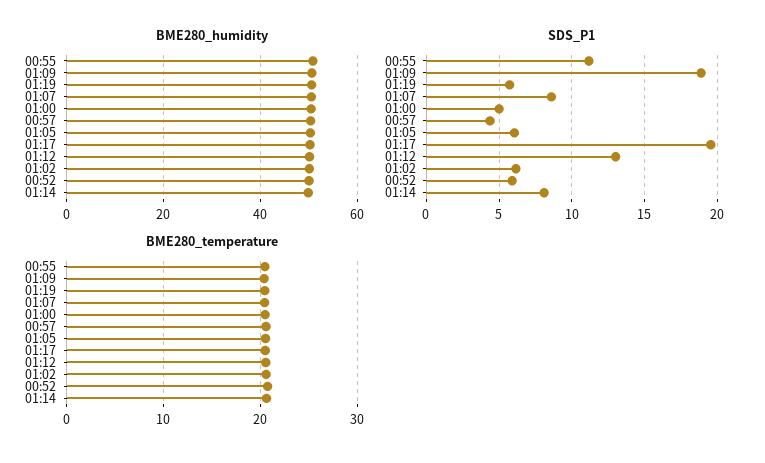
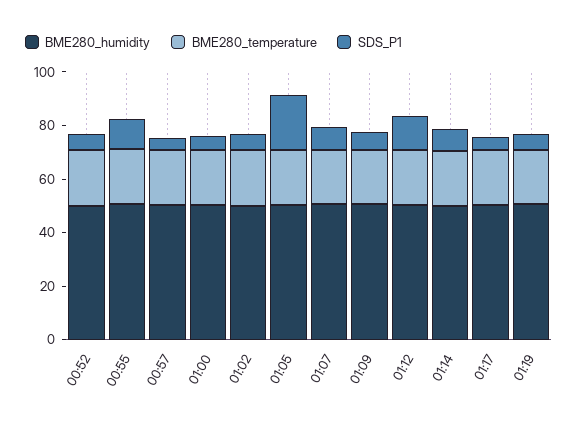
  {
    "BME280_humidity": {
      "00:55": 50,
      "01:09": 50,
      "01:19": 50,
      "01:07": 50,
      "01:00": 50,
      "00:57": 50,
      "01:05": 50,
      "01:17": 50,
      "01:12": 50,
      "01:02": 50,
      "00:52": 50,
      "01:14": 50
    },
    "SDS_P1": {
      "00:55": 11,
-     "01:09": 19,
+     "01:09": 5,
      "01:19": 5.5,
      "01:07": 8.5,
      "01:00": 5,
      "00:57": 4.5,
-     "01:05": 6,
+     "01:05": 20,
-     "01:17": 19.5,
+     "01:17": 5,
      "01:12": 13,
      "01:02": 6,
      "00:52": 6,
      "01:14": 8
    },
    "BME280_temperature": {
      "00:55": 20,
      "01:09": 20,
      "01:19": 20,
      "01:07": 20,
      "01:00": 20,
      "00:57": 21,
      "01:05": 21,
      "01:17": 21,
      "01:12": 21,
      "01:02": 21,
      "00:52": 21,
      "01:14": 21
    }
  }

